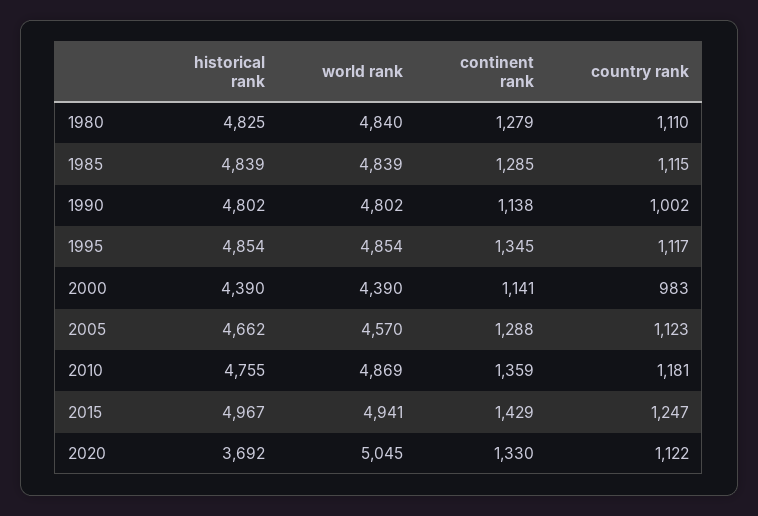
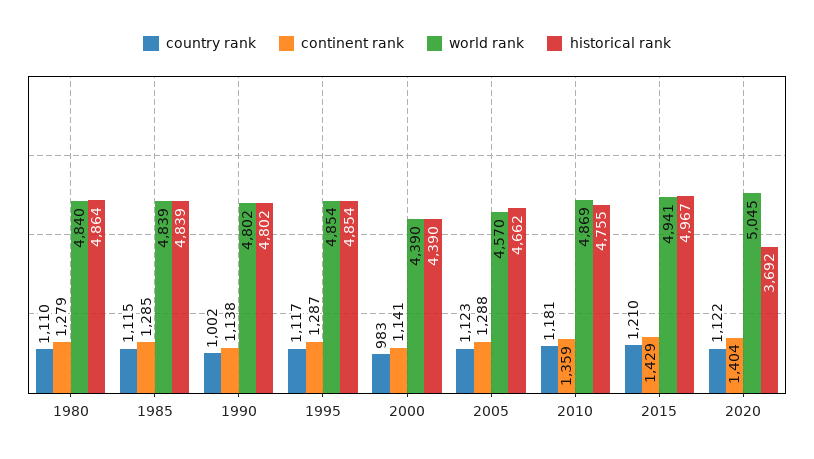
  {
    "historical rank": {
-     "1980": 4825,
+     "1980": 4864,
      "1985": 4839,
      "1990": 4802,
      "1995": 4854,
      "2000": 4390,
      "2005": 4662,
      "2010": 4755,
      "2015": 4967,
      "2020": 3692
    },
    "world rank": {
      "1980": 4840,
      "1985": 4839,
      "1990": 4802,
      "1995": 4854,
      "2000": 4390,
      "2005": 4570,
      "2010": 4869,
      "2015": 4941,
      "2020": 5045
    },
    "continent rank": {
      "1980": 1279,
      "1985": 1285,
      "1990": 1138,
-     "1995": 1345,
+     "1995": 1287,
      "2000": 1141,
      "2005": 1288,
      "2010": 1359,
      "2015": 1429,
-     "2020": 1330
+     "2020": 1404
    },
    "country rank": {
      "1980": 1110,
      "1985": 1115,
      "1990": 1002,
      "1995": 1117,
      "2000": 983,
      "2005": 1123,
      "2010": 1181,
-     "2015": 1247,
+     "2015": 1210,
      "2020": 1122
    }
  }

